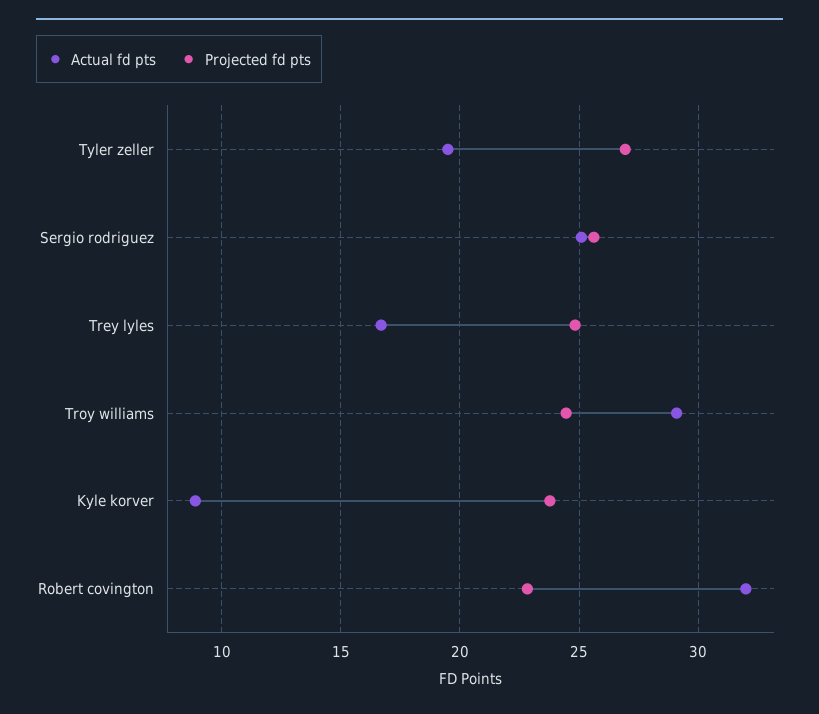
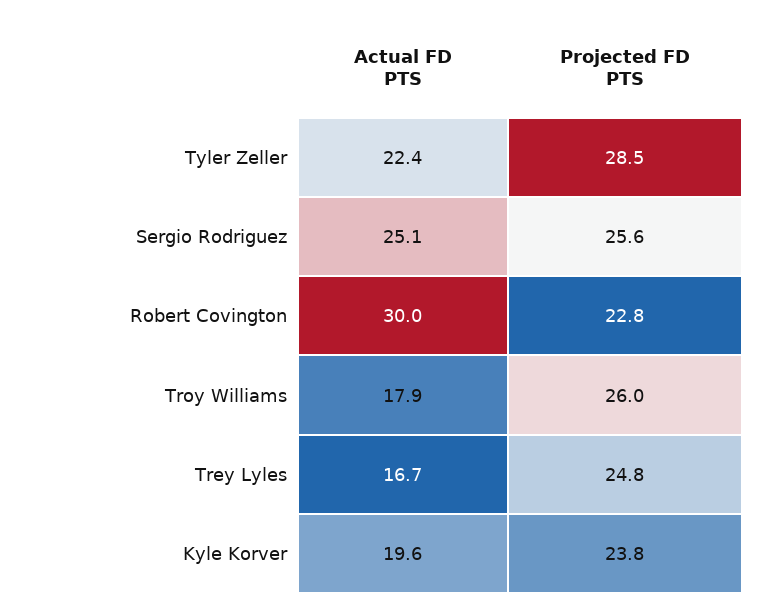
  {
    "Actual fd pts": {
-     "Tyler zeller": 19.5,
+     "Tyler zeller": 22.4,
      "Sergio rodriguez": 25.1,
      "Trey lyles": 16.7,
-     "Troy williams": 29,
+     "Troy williams": 17.9,
-     "Kyle korver": 9,
+     "Kyle korver": 19.6,
-     "Robert covington": 32
+     "Robert covington": 30
    },
    "Projected fd pts": {
-     "Tyler zeller": 27,
+     "Tyler zeller": 28.5,
      "Sergio rodriguez": 25.6,
      "Trey lyles": 24.8,
-     "Troy williams": 24.5,
+     "Troy williams": 26,
      "Kyle korver": 23.8,
      "Robert covington": 22.8
    }
  }

